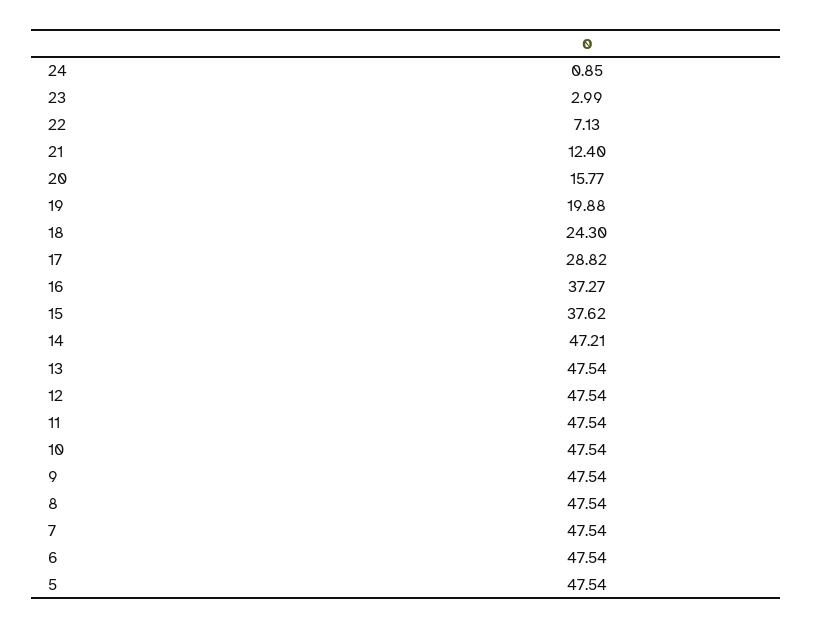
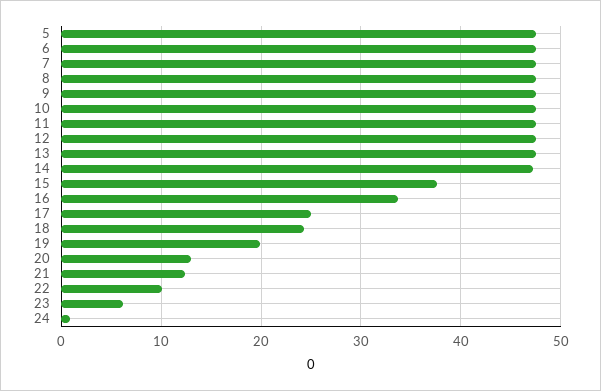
  {
    "24": 0.85,
-   "23": 2.99,
+   "23": 6,
-   "22": 7.13,
+   "22": 10,
    "21": 12.4,
-   "20": 15.77,
+   "20": 13,
    "19": 19.88,
    "18": 24.3,
-   "17": 28.82,
+   "17": 25,
-   "16": 37.27,
+   "16": 34,
    "15": 37.62,
    "14": 47.21,
    "13": 47.54,
    "12": 47.54,
    "11": 47.54,
    "10": 47.54,
    "9": 47.54,
    "8": 47.54,
    "7": 47.54,
    "6": 47.54,
    "5": 47.54
  }

